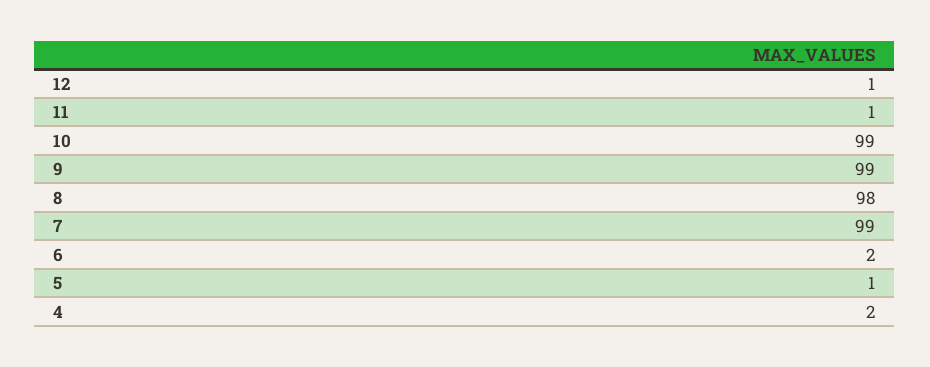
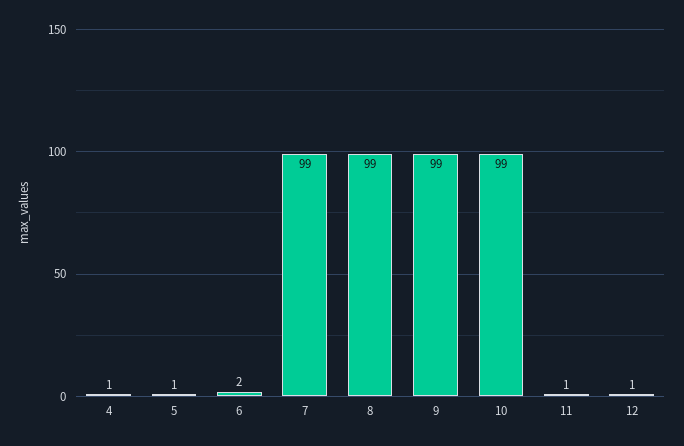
  {
    "12": 1,
    "11": 1,
    "10": 99,
    "9": 99,
-   "8": 98,
+   "8": 99,
    "7": 99,
    "6": 2,
    "5": 1,
-   "4": 2
+   "4": 1
  }

